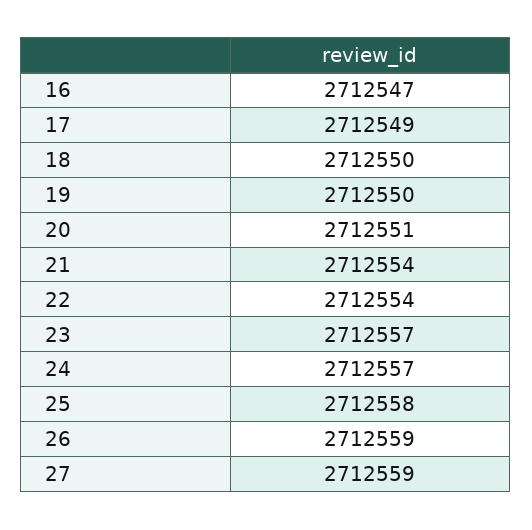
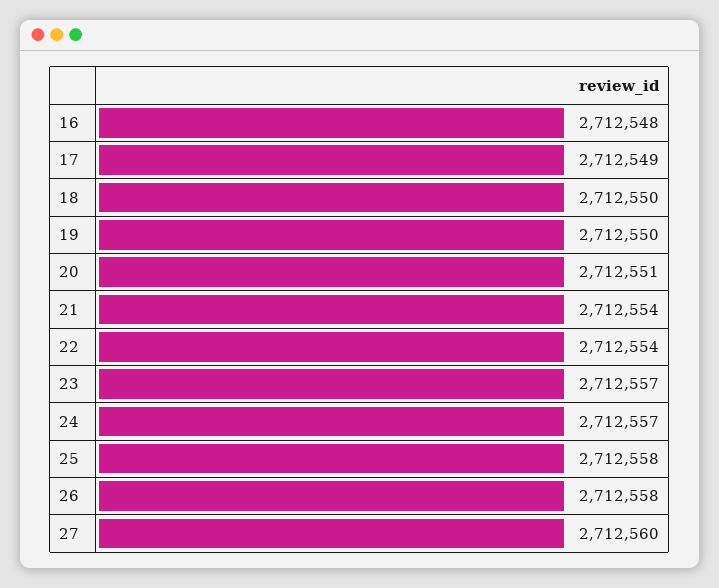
  {
-   "16": 2712547,
+   "16": 2712548,
    "17": 2712549,
    "18": 2712550,
    "19": 2712550,
    "20": 2712551,
    "21": 2712554,
    "22": 2712554,
    "23": 2712557,
    "24": 2712557,
    "25": 2712558,
-   "26": 2712559,
+   "26": 2712558,
-   "27": 2712559
+   "27": 2712560
  }

